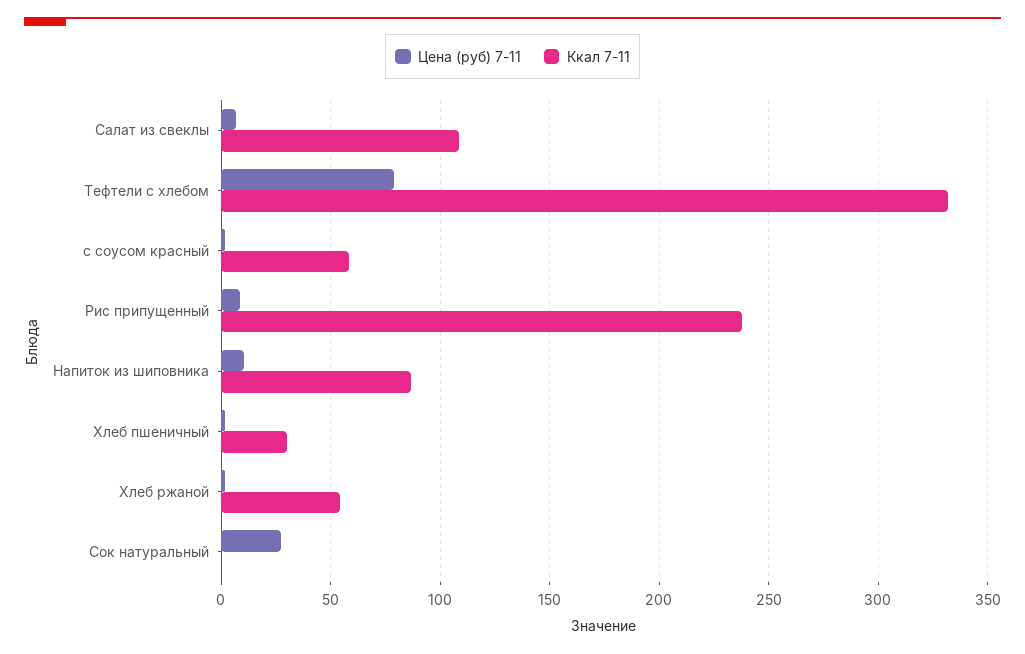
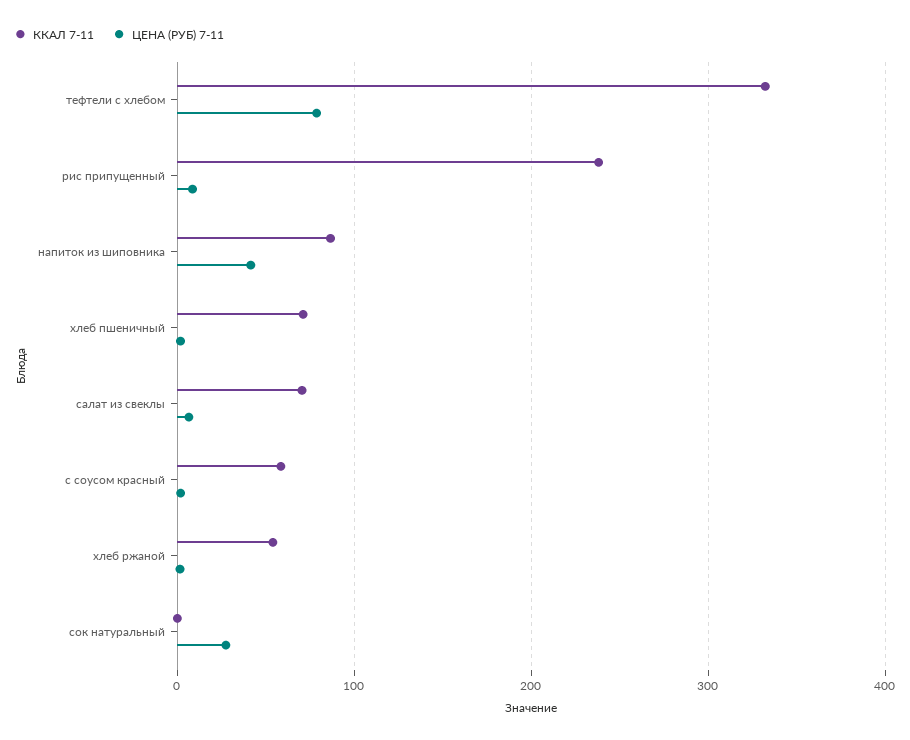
  {
    "Цена (руб) 7-11": {
      "Салат из свеклы": 5,
      "Тефтели c хлебом": 80,
      "с соусом красный": 0,
      "Рис припущенный": 10,
-     "Напиток из шиповника": 10,
+     "Напиток из шиповника": 40,
      "Хлеб пшеничный": 0,
      "Хлеб ржаной": 0,
      "Сок натуральный": 25
    },
    "Ккал 7-11": {
-     "Салат из свеклы": 110,
+     "Салат из свеклы": 70,
      "Тефтели c хлебом": 330,
      "с соусом красный": 60,
      "Рис припущенный": 240,
      "Напиток из шиповника": 85,
-     "Хлеб пшеничный": 30,
+     "Хлеб пшеничный": 70,
      "Хлеб ржаной": 55,
      "Сок натуральный": 0
    }
  }

